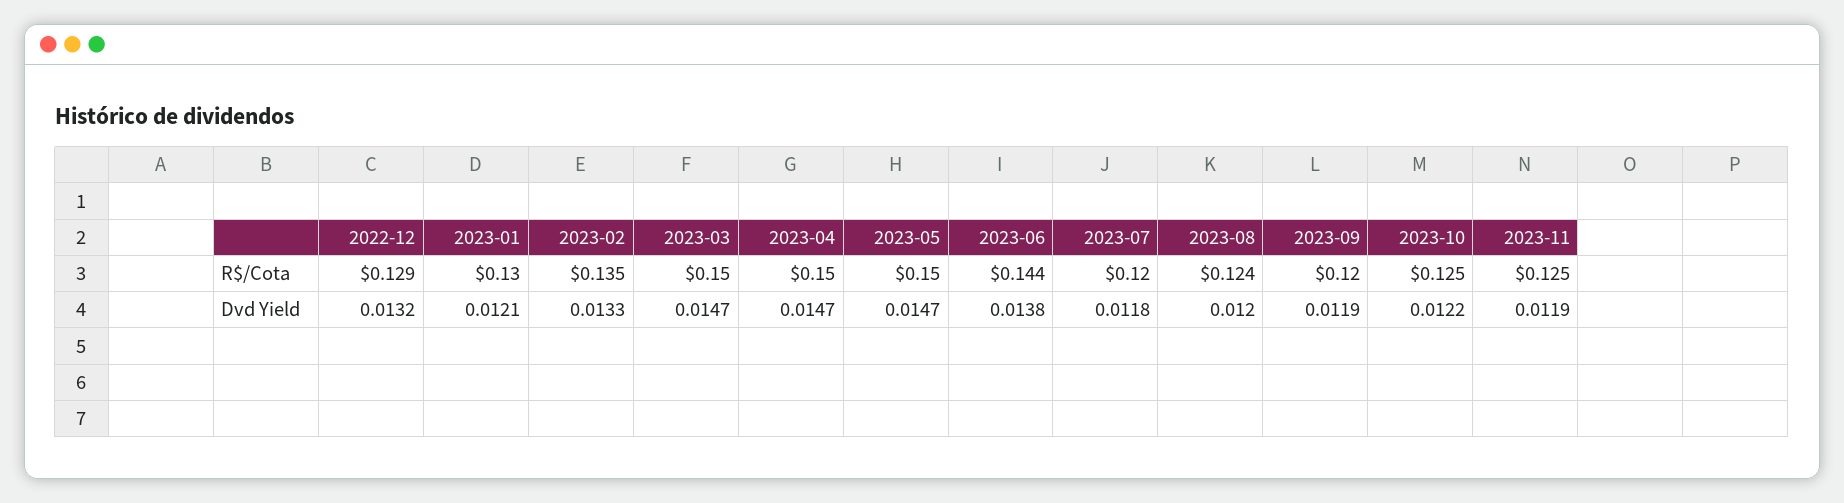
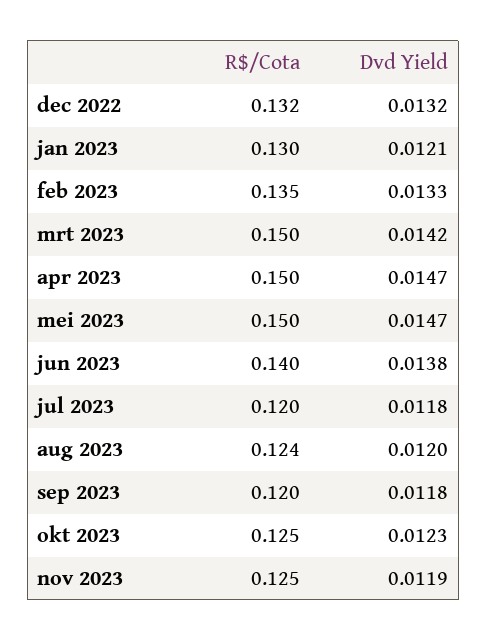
  {
    "2022-12": {
-     "R$/Cota": 0.129,
+     "R$/Cota": 0.132,
      "Dvd Yield": 0.0132
    },
    "2023-01": {
      "R$/Cota": 0.13,
      "Dvd Yield": 0.0121
    },
    "2023-02": {
      "R$/Cota": 0.135,
      "Dvd Yield": 0.0133
    },
    "2023-03": {
      "R$/Cota": 0.15,
-     "Dvd Yield": 0.0147
+     "Dvd Yield": 0.0142
    },
    "2023-04": {
      "R$/Cota": 0.15,
      "Dvd Yield": 0.0147
    },
    "2023-05": {
      "R$/Cota": 0.15,
      "Dvd Yield": 0.0147
    },
    "2023-06": {
-     "R$/Cota": 0.144,
+     "R$/Cota": 0.14,
      "Dvd Yield": 0.0138
    },
    "2023-07": {
      "R$/Cota": 0.12,
      "Dvd Yield": 0.0118
    },
    "2023-08": {
      "R$/Cota": 0.124,
      "Dvd Yield": 0.012
    },
    "2023-09": {
      "R$/Cota": 0.12,
-     "Dvd Yield": 0.0119
+     "Dvd Yield": 0.0118
    },
    "2023-10": {
      "R$/Cota": 0.125,
-     "Dvd Yield": 0.0122
+     "Dvd Yield": 0.0123
    },
    "2023-11": {
      "R$/Cota": 0.125,
      "Dvd Yield": 0.0119
    }
  }

